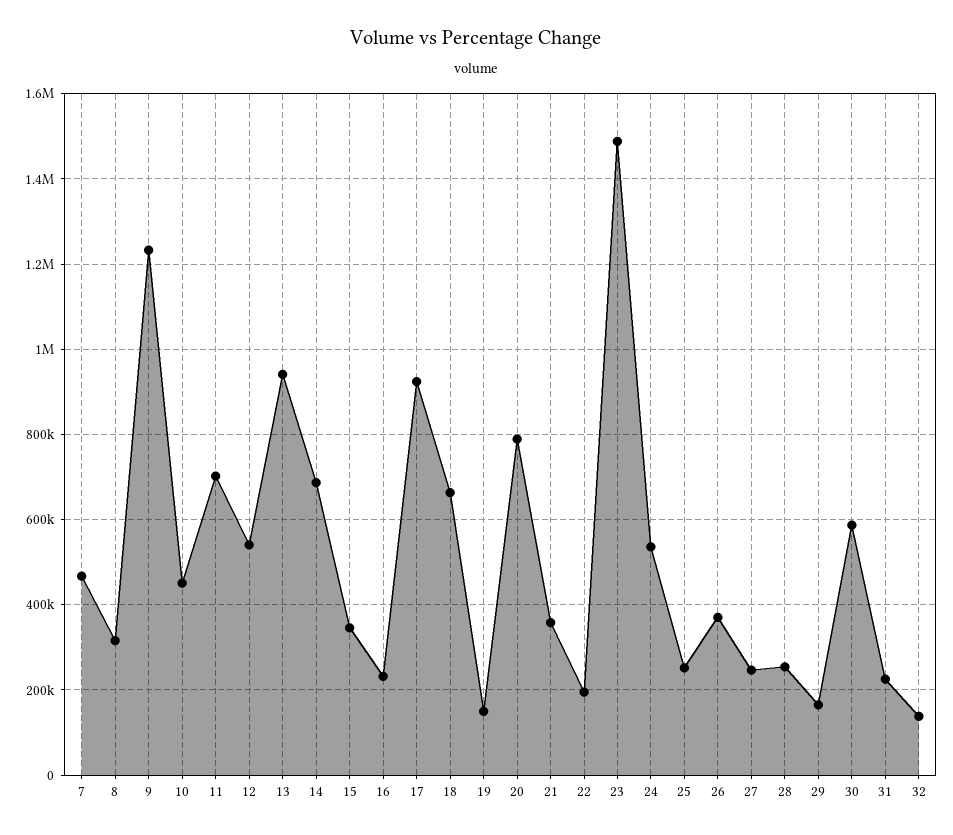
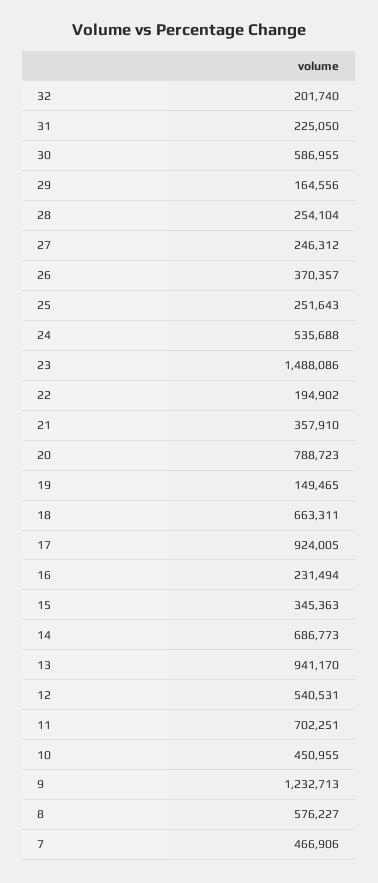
  {
    "7": 466906,
-   "8": 320000,
+   "8": 576227,
    "9": 1232713,
    "10": 450955,
    "11": 702251,
    "12": 540531,
    "13": 941170,
    "14": 686773,
    "15": 345363,
    "16": 231494,
    "17": 924005,
    "18": 663311,
    "19": 149465,
    "20": 788723,
    "21": 357910,
    "22": 194902,
    "23": 1488086,
    "24": 535688,
    "25": 251643,
    "26": 370357,
    "27": 246312,
    "28": 254104,
    "29": 164556,
    "30": 586955,
    "31": 225050,
-   "32": 140000
+   "32": 201740
  }

